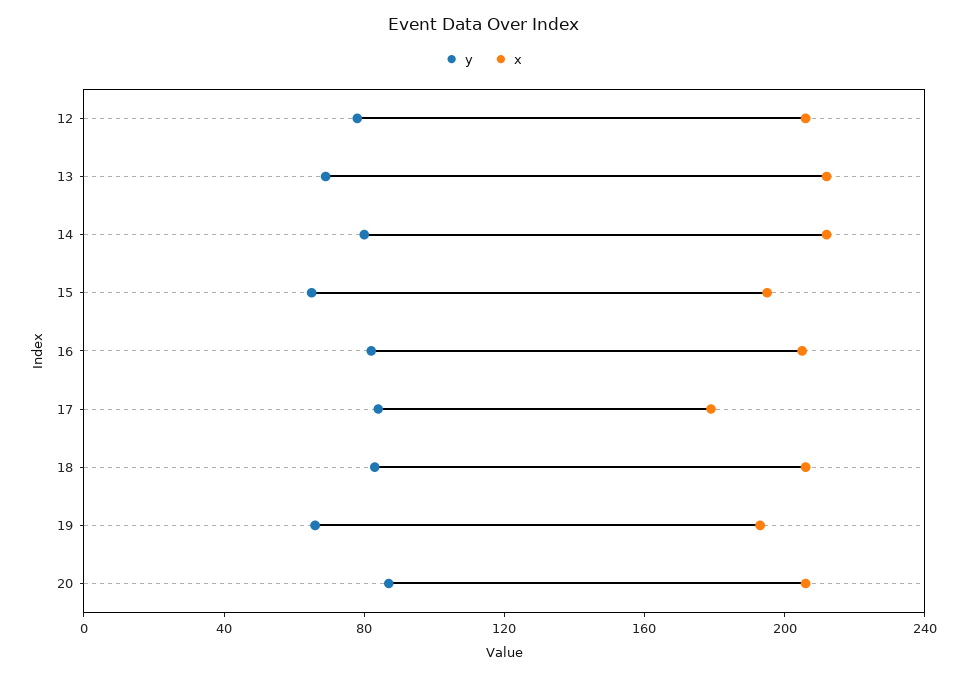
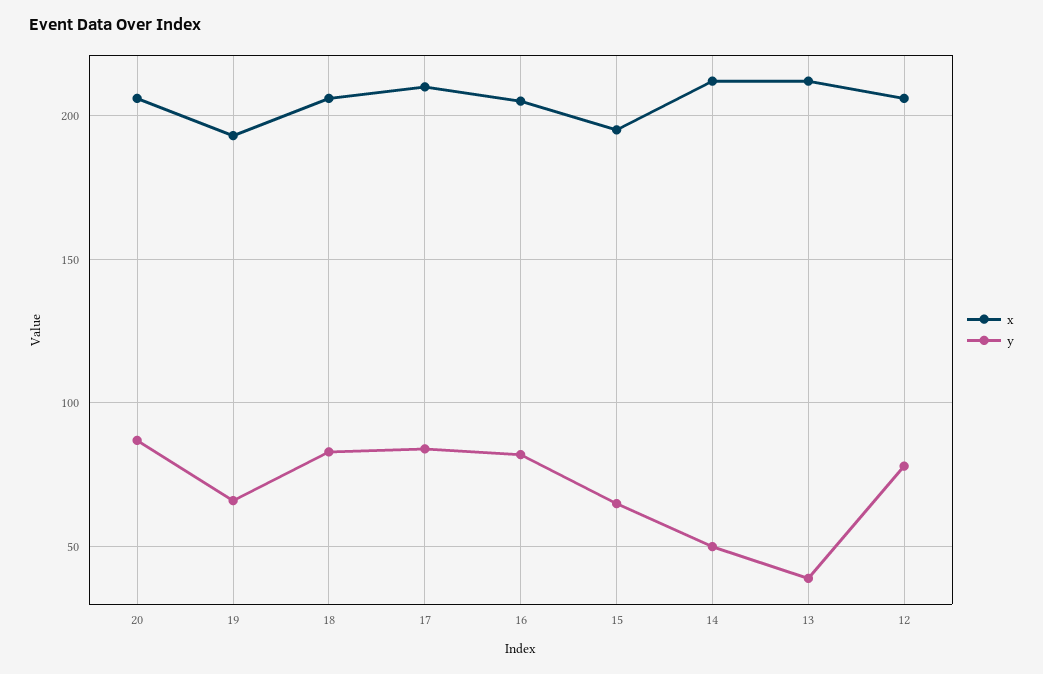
  {
    "y": {
      "12": 80,
-     "13": 70,
+     "13": 40,
-     "14": 80,
+     "14": 50,
      "15": 65,
      "16": 80,
      "17": 85,
      "18": 85,
      "19": 65,
      "20": 85
    },
    "x": {
      "12": 205,
      "13": 210,
      "14": 210,
      "15": 195,
      "16": 205,
-     "17": 180,
+     "17": 210,
      "18": 205,
      "19": 195,
      "20": 205
    }
  }

